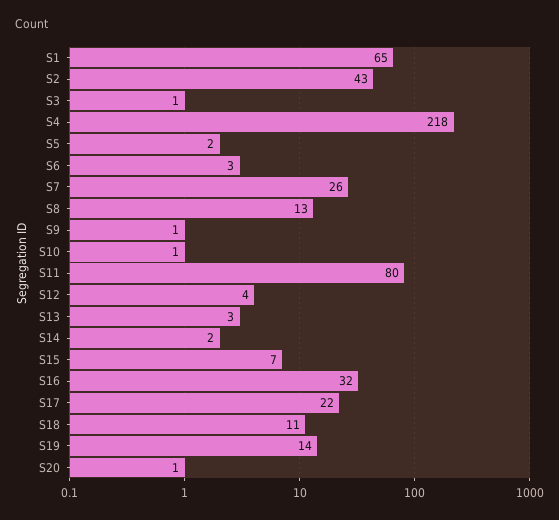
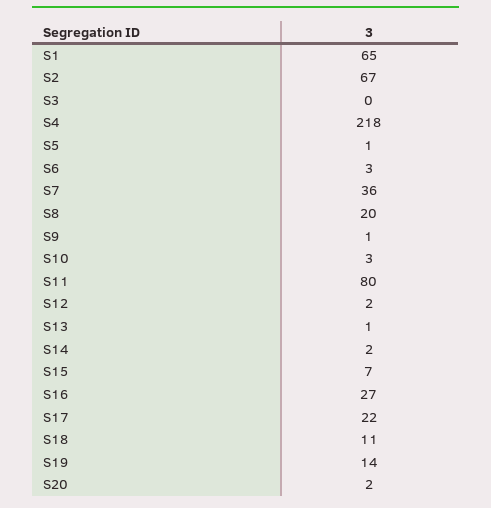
  {
    "S1": 65,
-   "S2": 43,
+   "S2": 67,
-   "S3": 1,
+   "S3": 0,
    "S4": 218,
-   "S5": 2,
+   "S5": 1,
    "S6": 3,
-   "S7": 26,
+   "S7": 36,
-   "S8": 13,
+   "S8": 20,
    "S9": 1,
-   "S10": 1,
+   "S10": 3,
    "S11": 80,
-   "S12": 4,
+   "S12": 2,
-   "S13": 3,
+   "S13": 1,
    "S14": 2,
    "S15": 7,
-   "S16": 32,
+   "S16": 27,
    "S17": 22,
    "S18": 11,
    "S19": 14,
-   "S20": 1
+   "S20": 2
  }

